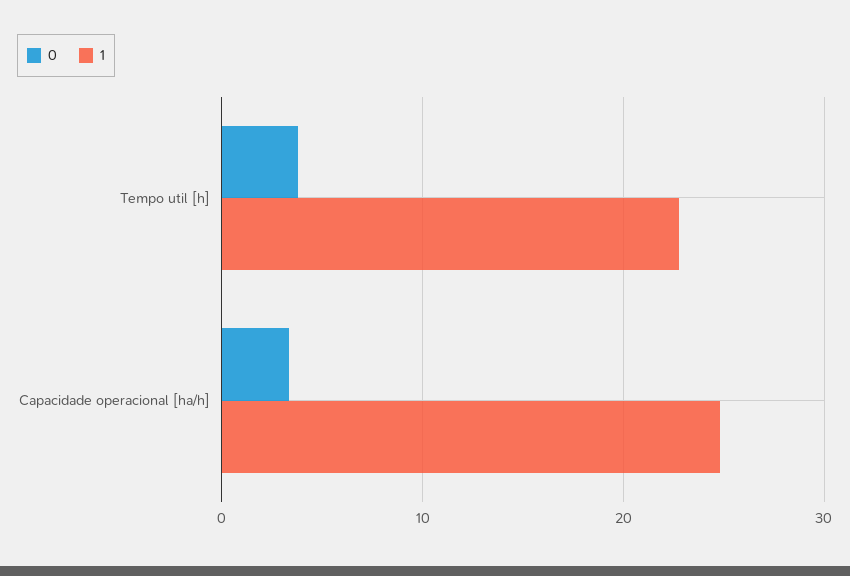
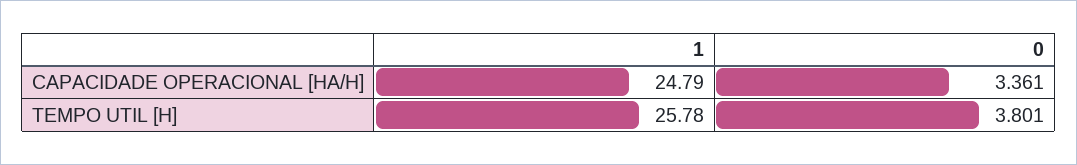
  {
    "0": {
      "Tempo util [h]": 3.801,
      "Capacidade operacional [ha/h]": 3.361
    },
    "1": {
-     "Tempo util [h]": 23,
+     "Tempo util [h]": 25.78,
      "Capacidade operacional [ha/h]": 24.79
    }
  }

